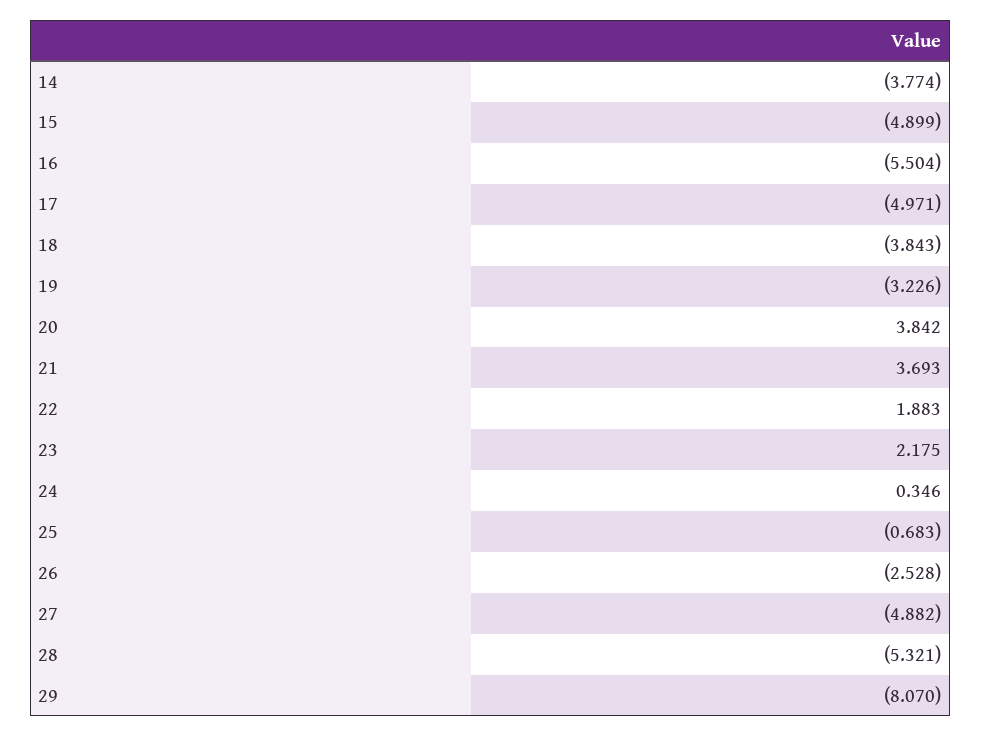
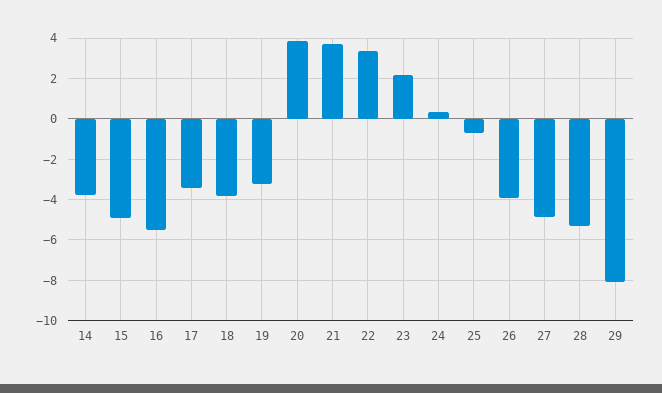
  {
    "14": -3.774,
    "15": -4.899,
    "16": -5.504,
-   "17": -4.971,
+   "17": -3.5,
    "18": -3.843,
    "19": -3.226,
    "20": 3.842,
    "21": 3.693,
-   "22": 1.883,
+   "22": 3.5,
    "23": 2.175,
    "24": 0.346,
    "25": -0.683,
-   "26": -2.528,
+   "26": -4,
    "27": -4.882,
    "28": -5.321,
    "29": -8.07
  }

